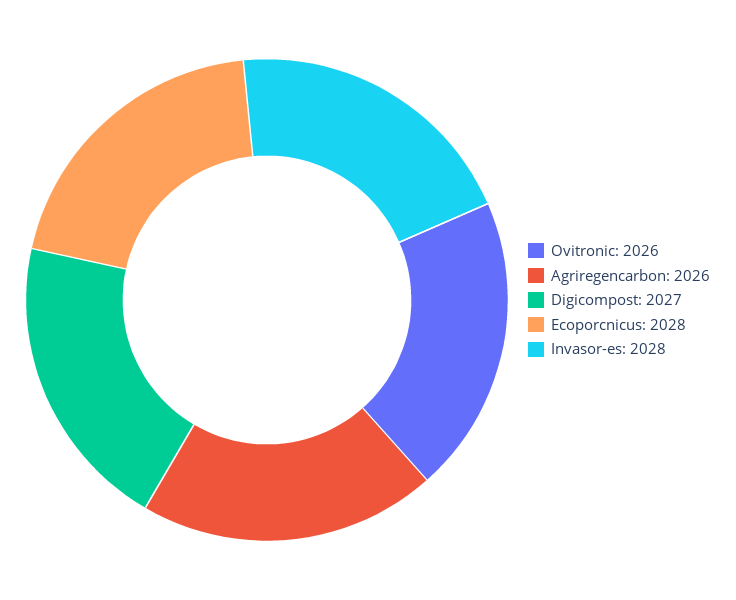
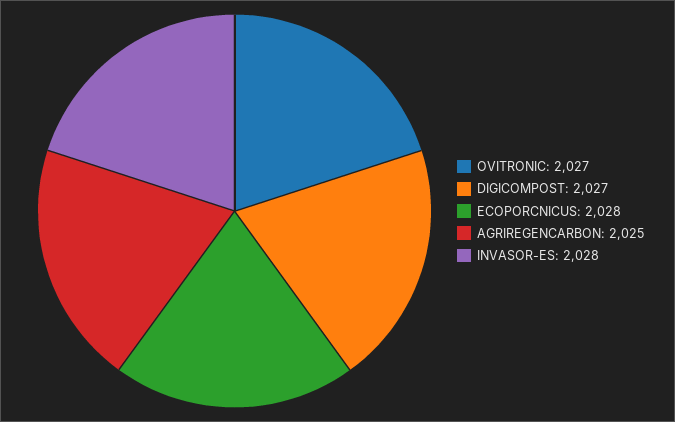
  {
-   "Ovitronic": 2026,
+   "Ovitronic": 2027,
-   "Agriregencarbon": 2026,
+   "Agriregencarbon": 2025,
    "Digicompost": 2027,
    "Ecoporcnicus": 2028,
    "Invasor-es": 2028
  }

